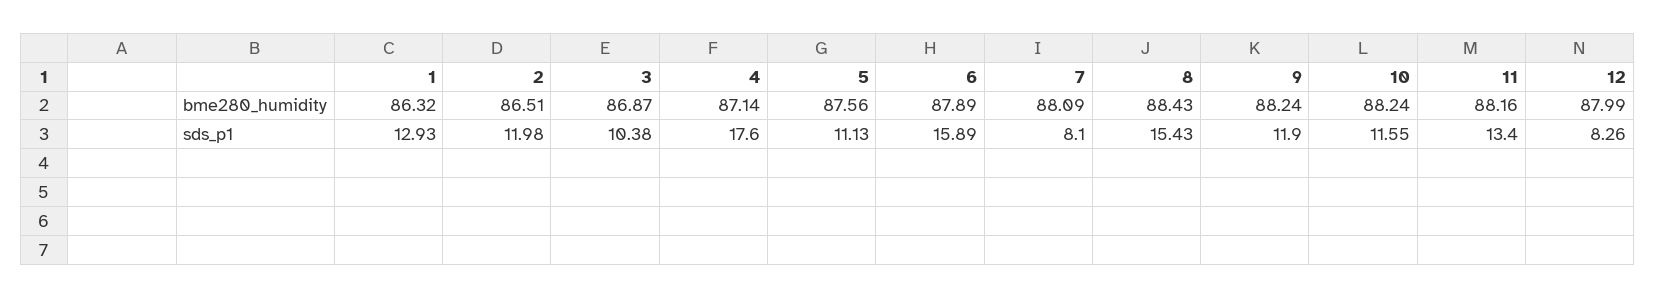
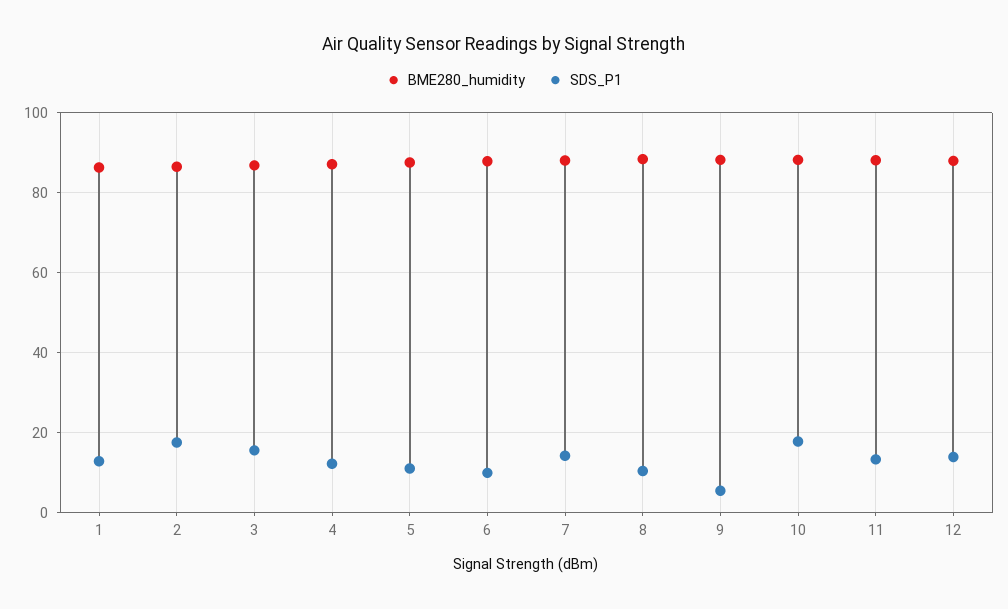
  {
    "bme280_humidity": {
      "1": 86.32,
      "2": 86.51,
      "3": 86.87,
      "4": 87.14,
      "5": 87.56,
      "6": 87.89,
      "7": 88.09,
      "8": 88.43,
      "9": 88.24,
      "10": 88.24,
      "11": 88.16,
      "12": 87.99
    },
    "sds_p1": {
      "1": 12.93,
-     "2": 11.98,
+     "2": 18,
-     "3": 10.38,
+     "3": 16,
-     "4": 17.6,
+     "4": 12,
      "5": 11.13,
-     "6": 15.89,
+     "6": 10,
-     "7": 8.1,
+     "7": 14,
-     "8": 15.43,
+     "8": 10,
-     "9": 11.9,
+     "9": 6,
-     "10": 11.55,
+     "10": 18,
      "11": 13.4,
-     "12": 8.26
+     "12": 14
    }
  }

